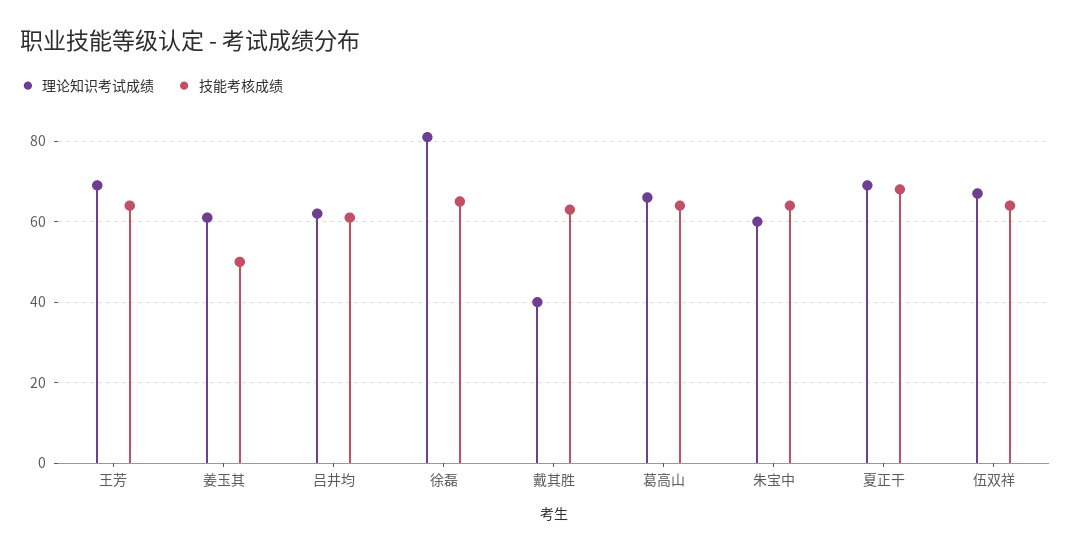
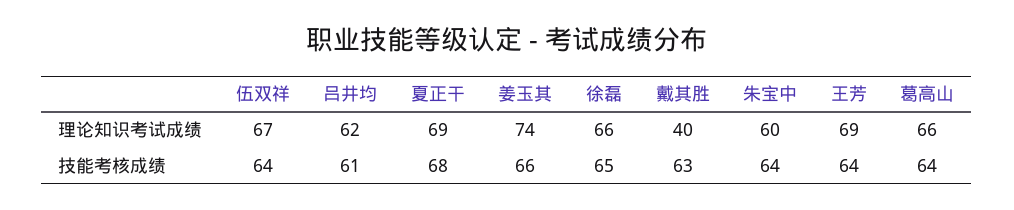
  {
    "理论知识考试成绩": {
      "王芳": 69,
-     "姜玉其": 60,
+     "姜玉其": 74,
      "吕井均": 62,
-     "徐磊": 80,
+     "徐磊": 66,
      "戴其胜": 40,
      "葛高山": 66,
      "朱宝中": 60,
      "夏正干": 69,
      "伍双祥": 67
    },
    "技能考核成绩": {
      "王芳": 64,
-     "姜玉其": 50,
+     "姜玉其": 66,
      "吕井均": 61,
      "徐磊": 65,
      "戴其胜": 63,
      "葛高山": 64,
      "朱宝中": 64,
      "夏正干": 68,
      "伍双祥": 64
    }
  }

